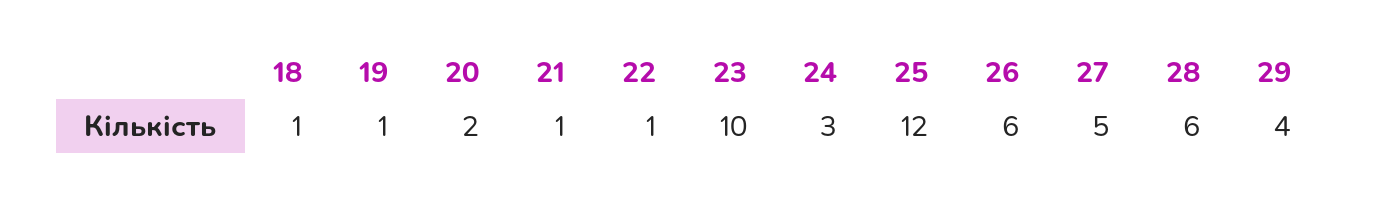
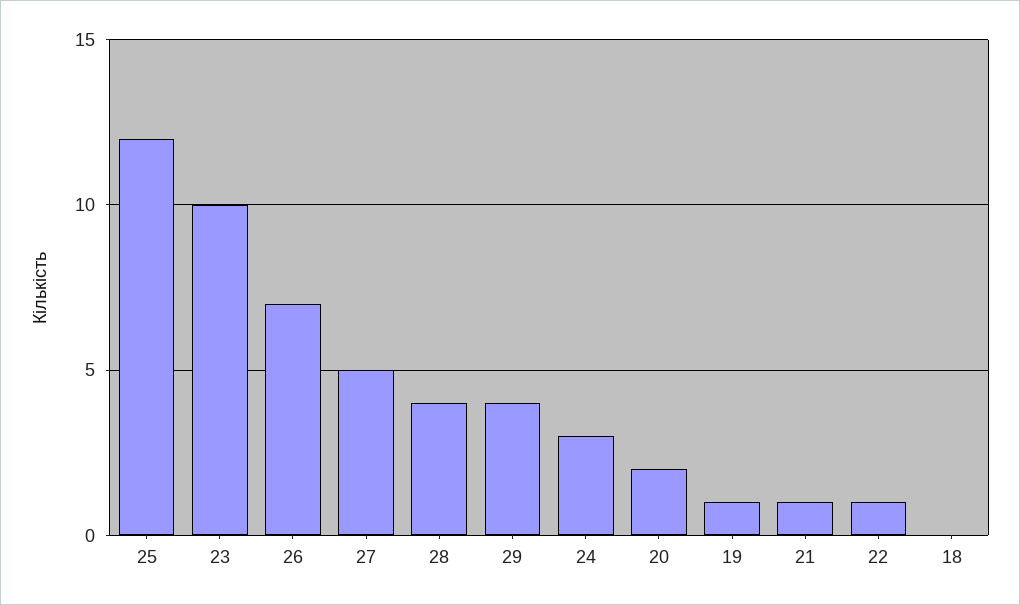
  {
-   "18": 1,
+   "18": 0,
    "19": 1,
    "20": 2,
    "21": 1,
    "22": 1,
    "23": 10,
    "24": 3,
    "25": 12,
-   "26": 6,
+   "26": 7,
    "27": 5,
-   "28": 6,
+   "28": 4,
    "29": 4
  }

